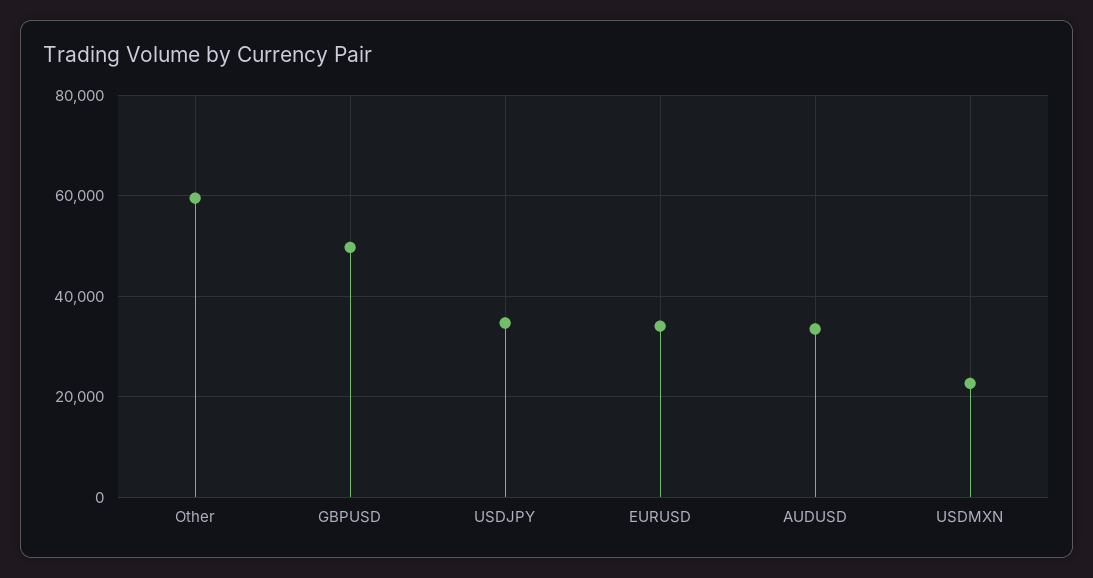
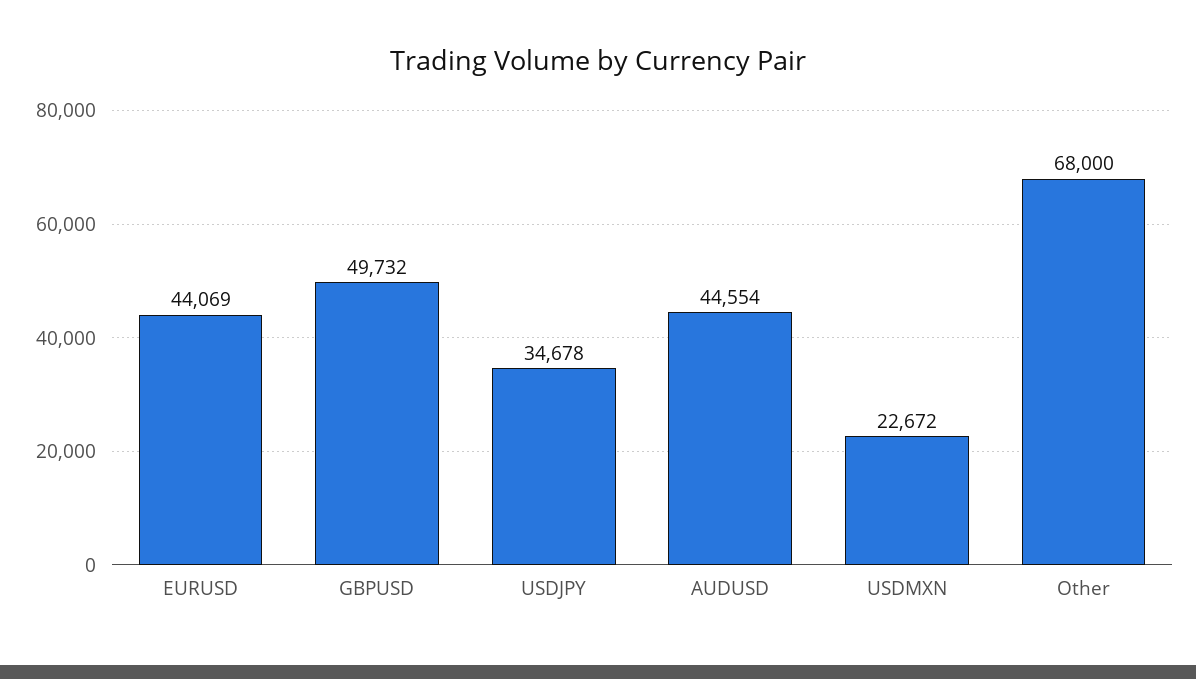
  {
-   "Other": 60000,
+   "Other": 68000,
    "GBPUSD": 49732,
    "USDJPY": 34678,
-   "EURUSD": 34000,
+   "EURUSD": 44069,
-   "AUDUSD": 34000,
+   "AUDUSD": 44554,
    "USDMXN": 22672
  }

